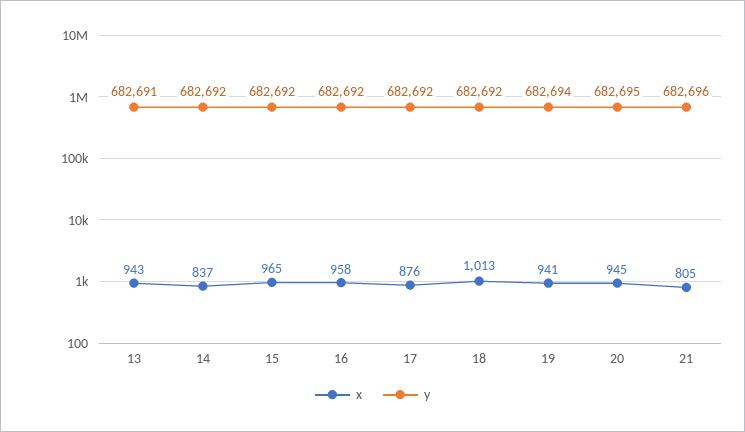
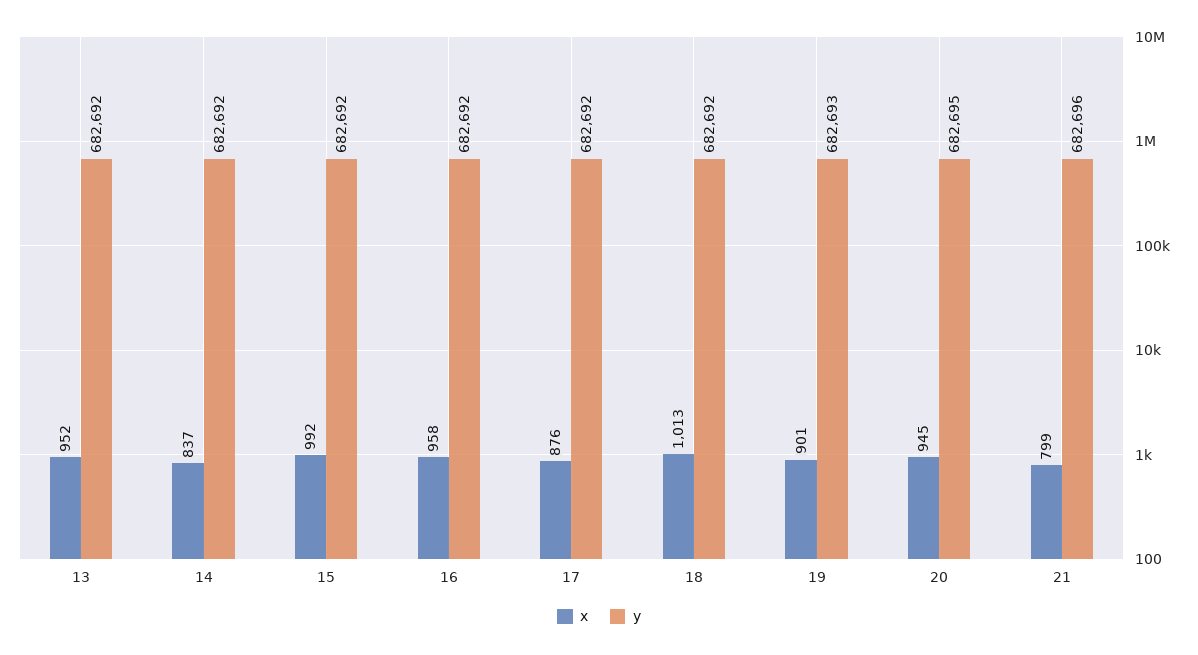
  {
    "x": {
-     "13": 943,
+     "13": 952,
      "14": 837,
-     "15": 965,
+     "15": 992,
      "16": 958,
      "17": 876,
      "18": 1013,
-     "19": 941,
+     "19": 901,
      "20": 945,
-     "21": 805
+     "21": 799
    },
    "y": {
-     "13": 682691,
+     "13": 682692,
      "14": 682692,
      "15": 682692,
      "16": 682692,
      "17": 682692,
      "18": 682692,
-     "19": 682694,
+     "19": 682693,
      "20": 682695,
      "21": 682696
    }
  }

